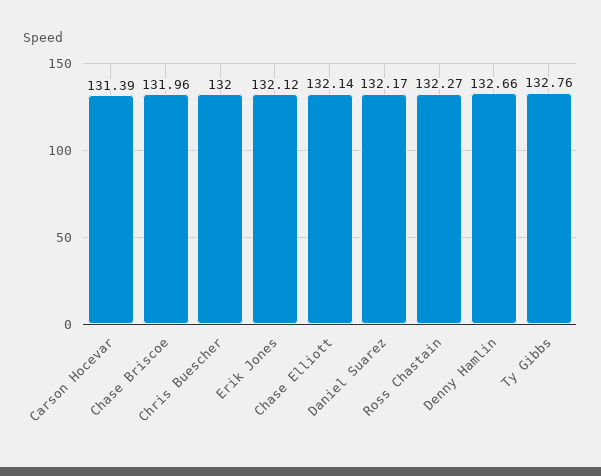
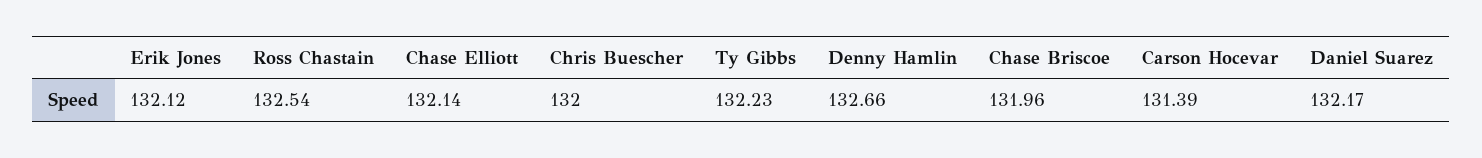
  {
    "Carson Hocevar": 131.39,
    "Chase Briscoe": 131.96,
    "Chris Buescher": 132,
    "Erik Jones": 132.12,
    "Chase Elliott": 132.14,
    "Daniel Suarez": 132.17,
-   "Ross Chastain": 132.27,
+   "Ross Chastain": 132.54,
    "Denny Hamlin": 132.66,
-   "Ty Gibbs": 132.76
+   "Ty Gibbs": 132.23
  }

